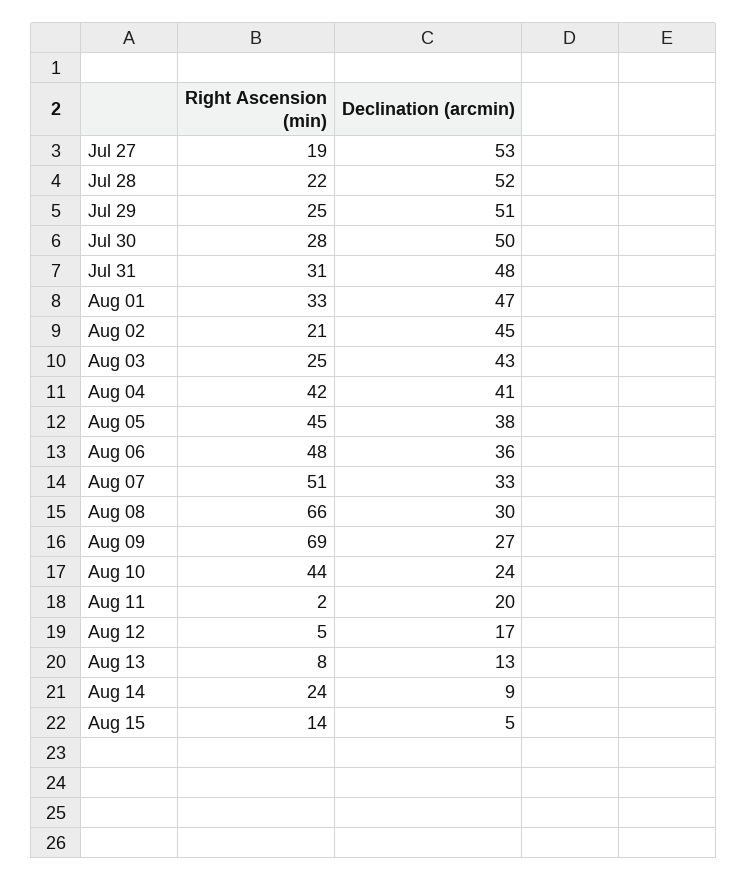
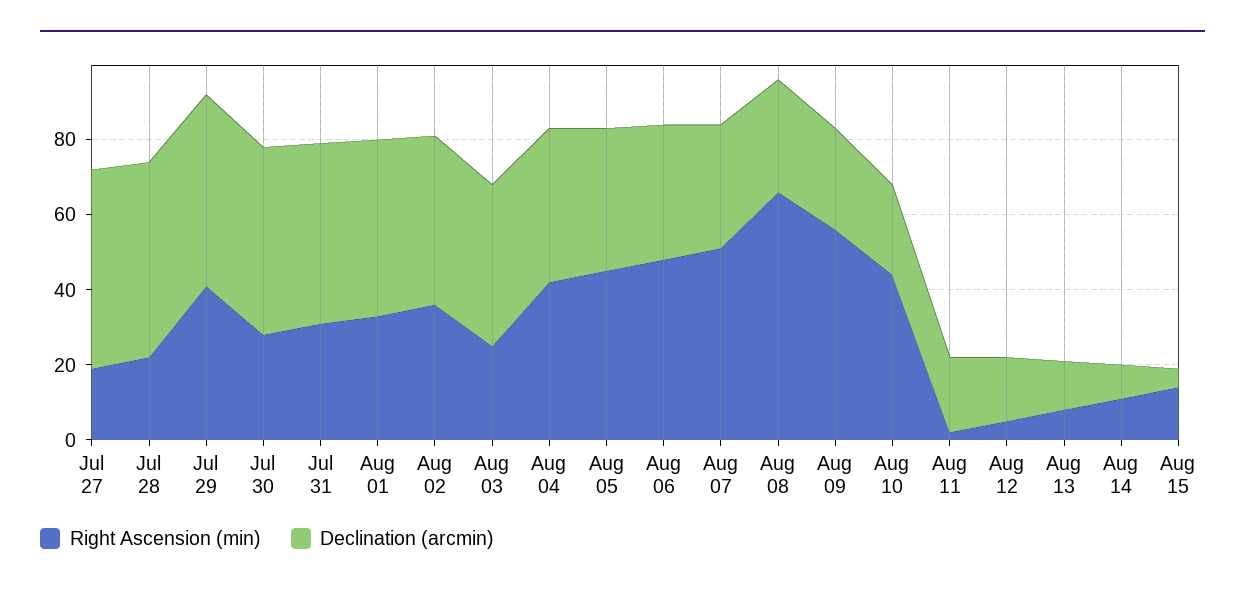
  {
    "Right Ascension (min)": {
      "Jul 27": 19,
      "Jul 28": 22,
-     "Jul 29": 25,
+     "Jul 29": 40,
      "Jul 30": 28,
      "Jul 31": 31,
      "Aug 01": 33,
-     "Aug 02": 21,
+     "Aug 02": 35,
      "Aug 03": 25,
      "Aug 04": 42,
      "Aug 05": 45,
      "Aug 06": 48,
      "Aug 07": 51,
      "Aug 08": 66,
-     "Aug 09": 69,
+     "Aug 09": 55,
      "Aug 10": 44,
      "Aug 11": 2,
      "Aug 12": 5,
      "Aug 13": 8,
-     "Aug 14": 24,
+     "Aug 14": 10,
      "Aug 15": 14
    },
    "Declination (arcmin)": {
      "Jul 27": 53,
      "Jul 28": 52,
      "Jul 29": 51,
      "Jul 30": 50,
      "Jul 31": 48,
      "Aug 01": 47,
      "Aug 02": 45,
      "Aug 03": 43,
      "Aug 04": 41,
      "Aug 05": 38,
      "Aug 06": 36,
      "Aug 07": 33,
      "Aug 08": 30,
      "Aug 09": 27,
      "Aug 10": 24,
      "Aug 11": 20,
      "Aug 12": 17,
      "Aug 13": 13,
      "Aug 14": 9,
      "Aug 15": 5
    }
  }

